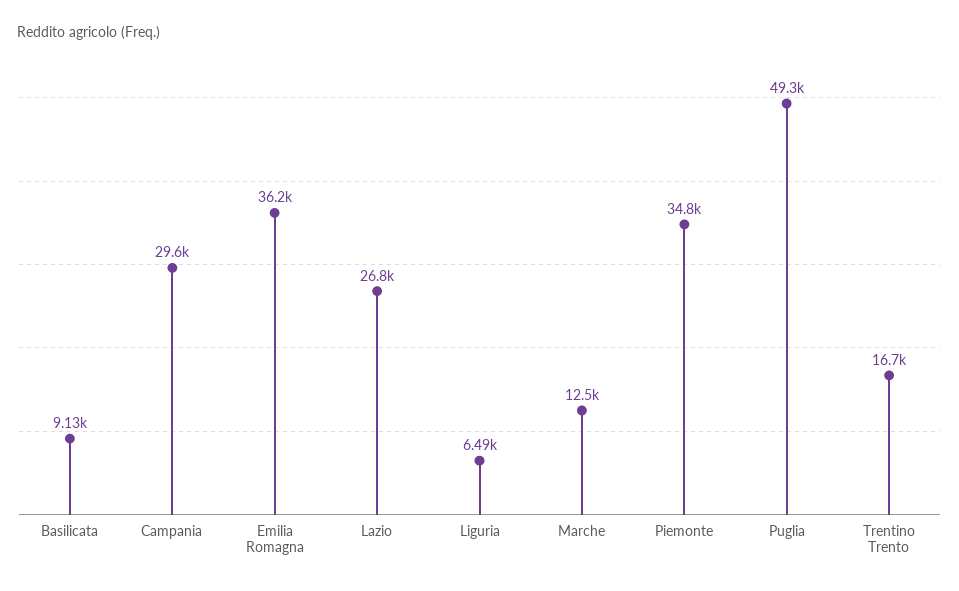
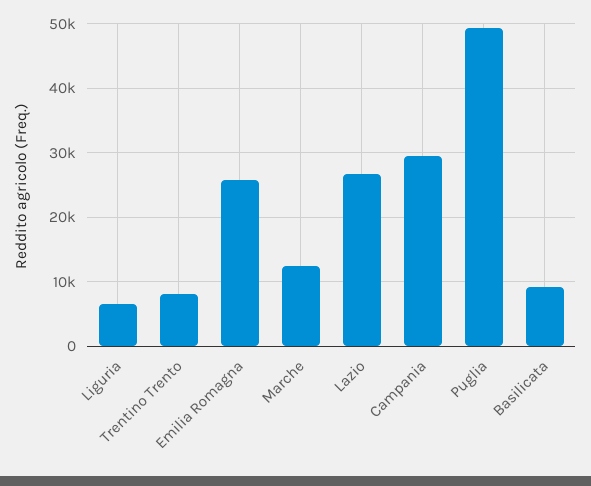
  {
    "Basilicata": 9130,
    "Campania": 29600,
-   "Emilia Romagna": 36200,
+   "Emilia Romagna": 26000,
    "Lazio": 26800,
    "Liguria": 6490,
    "Marche": 12500,
-   "Piemonte": 34800,
    "Puglia": 49300,
-   "Trentino Trento": 16700
+   "Trentino Trento": 8000
  }

